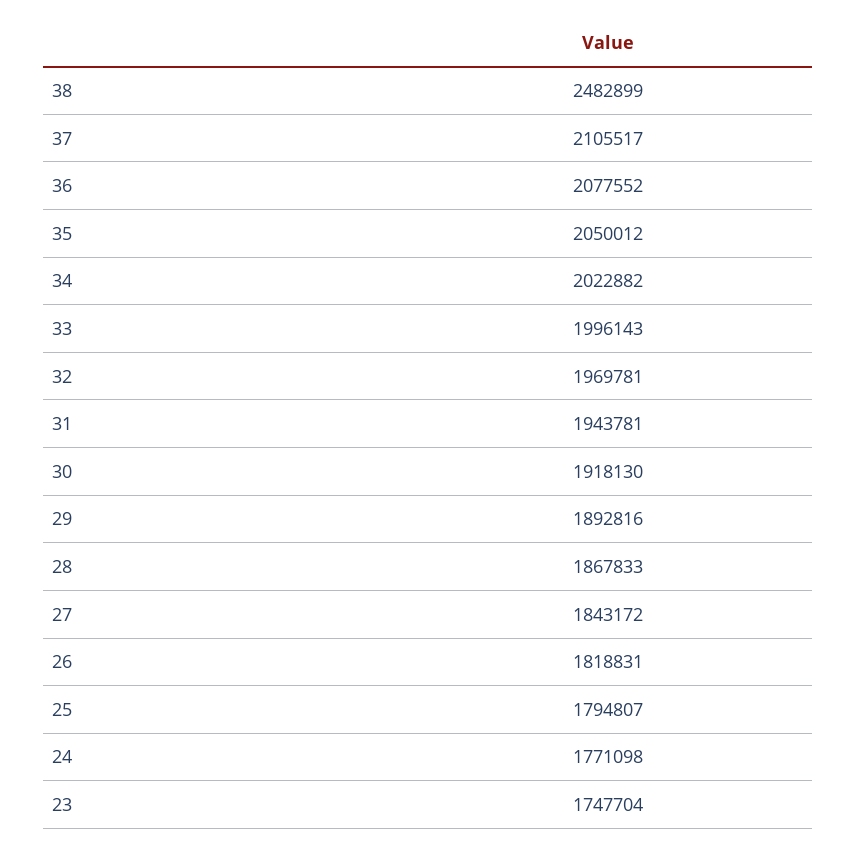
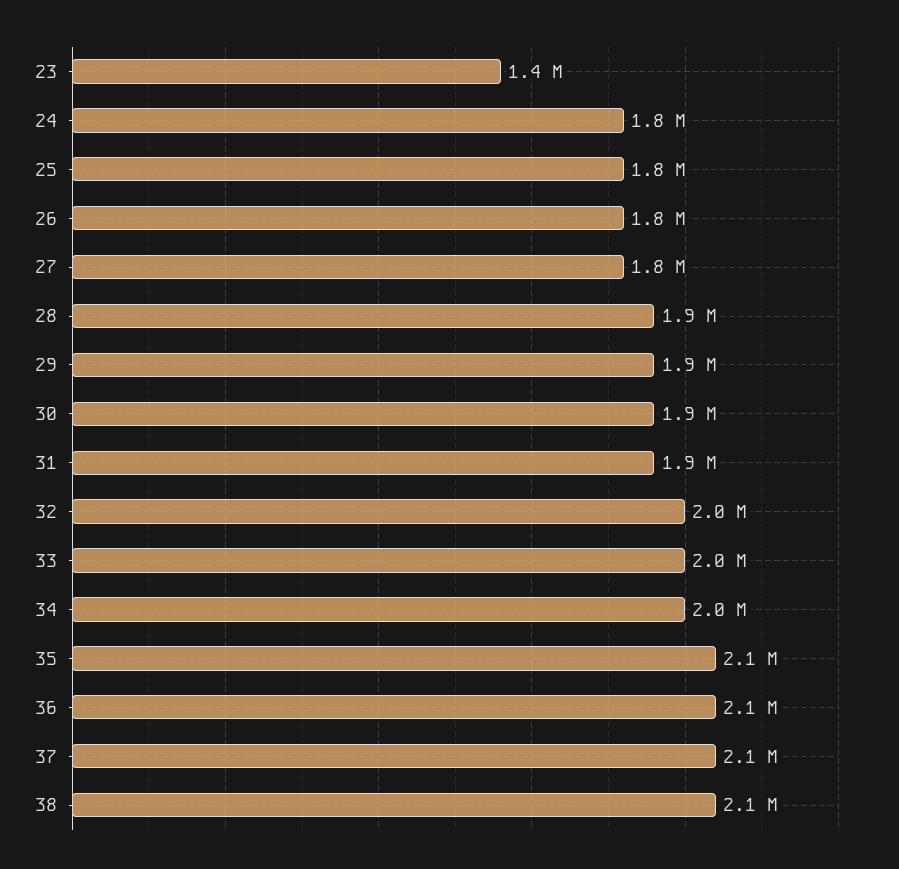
  {
-   "38": 2482899,
+   "38": 2100000,
    "37": 2105517,
    "36": 2077552,
    "35": 2050012,
    "34": 2022882,
    "33": 1996143,
    "32": 1969781,
    "31": 1943781,
    "30": 1918130,
    "29": 1892816,
    "28": 1867833,
    "27": 1843172,
    "26": 1818831,
    "25": 1794807,
    "24": 1771098,
-   "23": 1747704
+   "23": 1400000
  }

